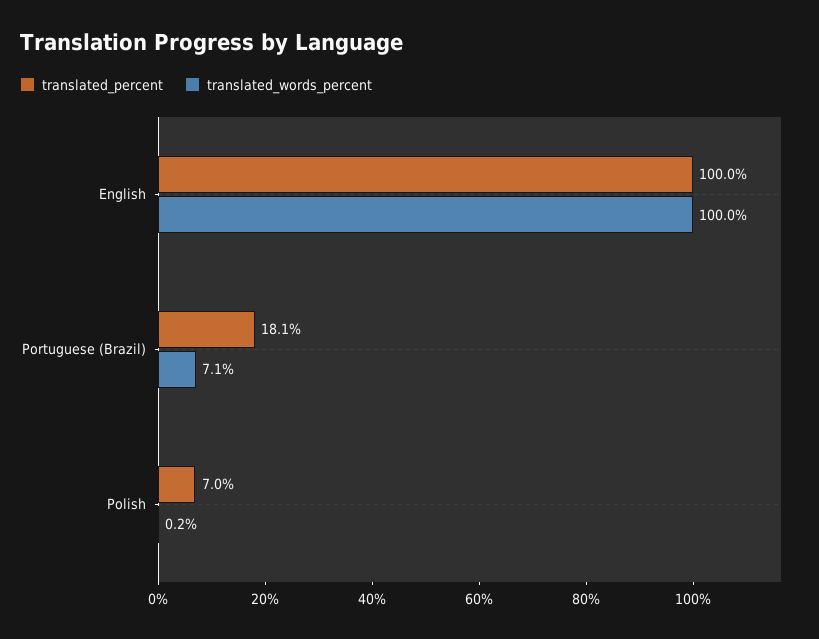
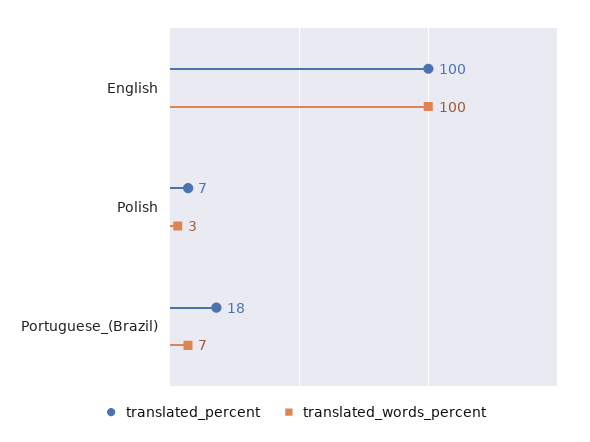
  {
    "translated_percent": {
      "English": 100,
      "Portuguese (Brazil)": 18.1,
      "Polish": 7
    },
    "translated_words_percent": {
      "English": 100,
      "Portuguese (Brazil)": 7.1,
-     "Polish": 0.2
+     "Polish": 3
    }
  }

